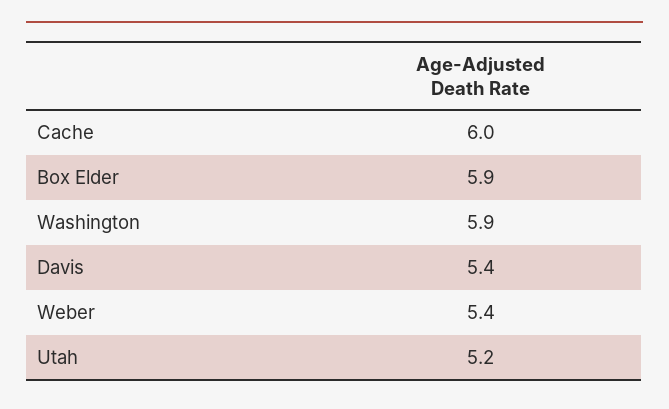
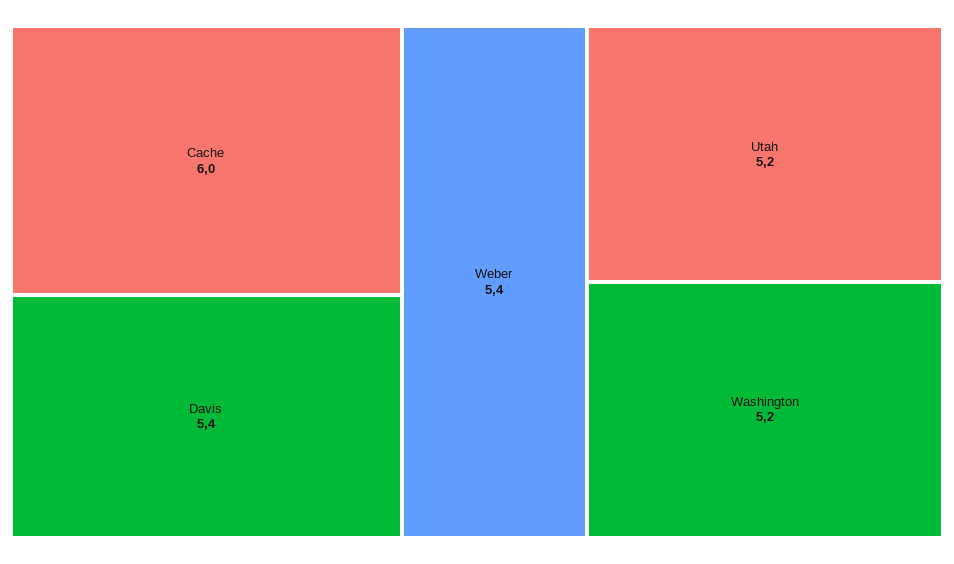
  {
    "Cache": 6,
-   "Box Elder": 5.9,
-   "Washington": 5.9,
+   "Washington": 5.2,
    "Davis": 5.4,
    "Weber": 5.4,
    "Utah": 5.2
  }

